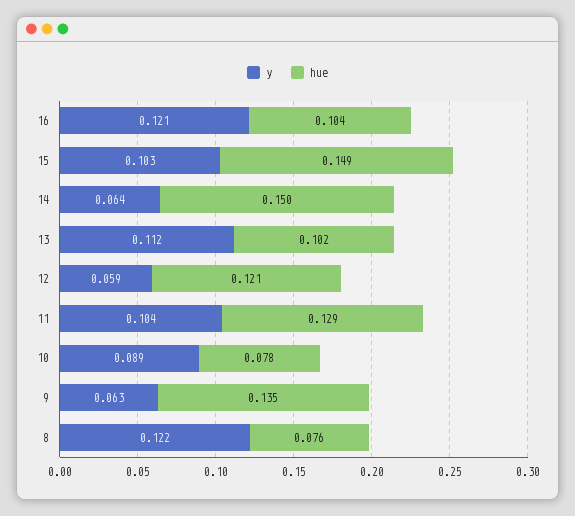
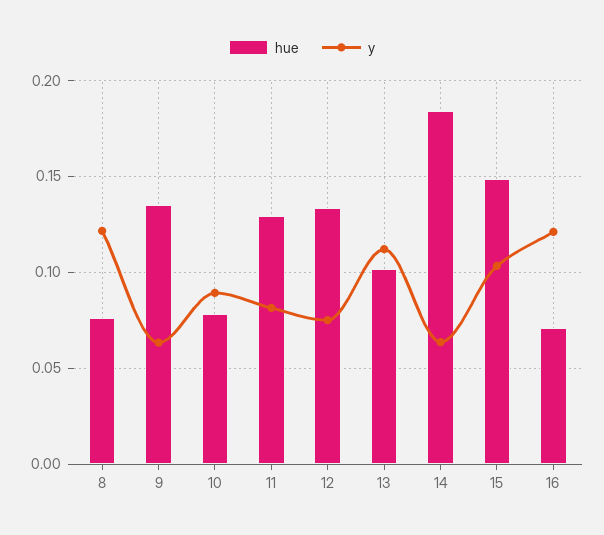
  {
    "y": {
      "16": 0.121,
      "15": 0.103,
      "14": 0.064,
      "13": 0.112,
-     "12": 0.059,
+     "12": 0.075,
-     "11": 0.104,
+     "11": 0.08,
      "10": 0.089,
      "9": 0.063,
      "8": 0.122
    },
    "hue": {
-     "16": 0.104,
+     "16": 0.07,
      "15": 0.149,
-     "14": 0.15,
+     "14": 0.185,
      "13": 0.102,
-     "12": 0.121,
+     "12": 0.135,
      "11": 0.129,
      "10": 0.078,
      "9": 0.135,
      "8": 0.076
    }
  }

